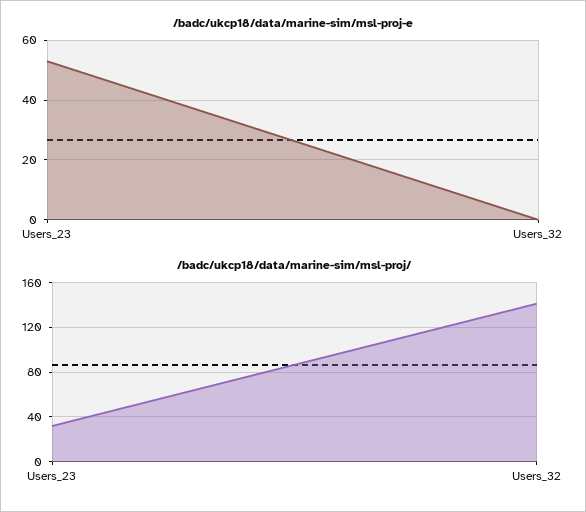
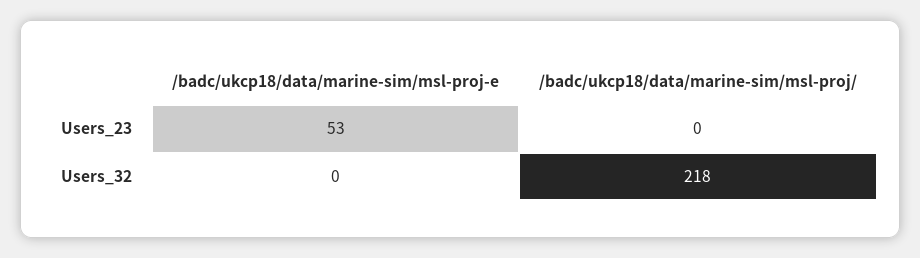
  {
    "/badc/ukcp18/data/marine-sim/msl-proj-e": {
      "Users_23": 53,
      "Users_32": 0
    },
    "/badc/ukcp18/data/marine-sim/msl-proj/": {
-     "Users_23": 30,
+     "Users_23": 0,
-     "Users_32": 140
+     "Users_32": 218
    }
  }

